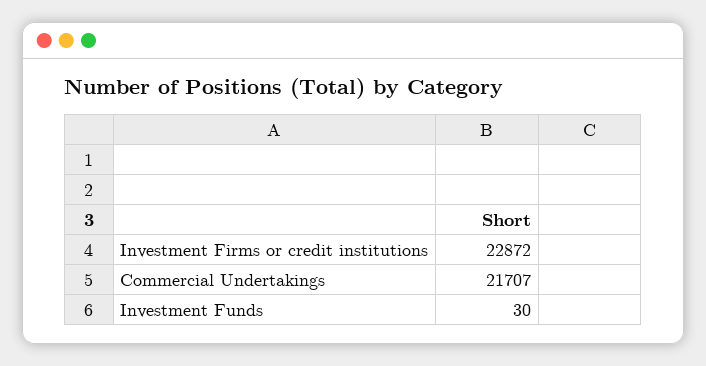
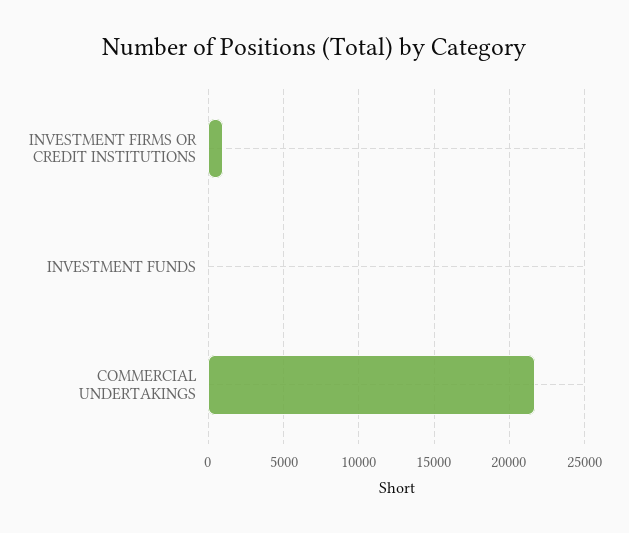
  {
-   "Investment Firms or credit institutions": 22872,
+   "Investment Firms or credit institutions": 1000,
    "Commercial Undertakings": 21707,
    "Investment Funds": 30
  }

